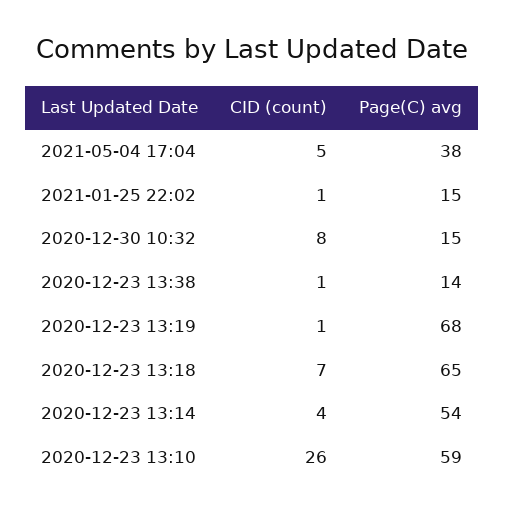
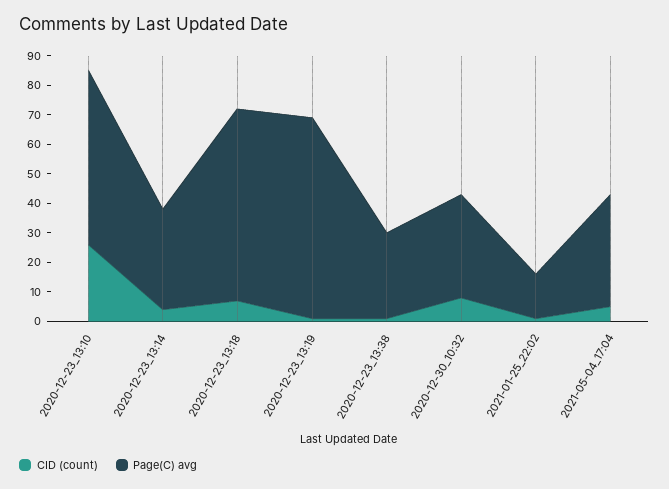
  {
    "CID (count)": {
      "2021-05-04 17:04": 5,
      "2021-01-25 22:02": 1,
      "2020-12-30 10:32": 8,
      "2020-12-23 13:38": 1,
      "2020-12-23 13:19": 1,
      "2020-12-23 13:18": 7,
      "2020-12-23 13:14": 4,
      "2020-12-23 13:10": 26
    },
    "Page(C) avg": {
      "2021-05-04 17:04": 38,
      "2021-01-25 22:02": 15,
-     "2020-12-30 10:32": 15,
+     "2020-12-30 10:32": 35,
-     "2020-12-23 13:38": 14,
+     "2020-12-23 13:38": 30,
      "2020-12-23 13:19": 68,
      "2020-12-23 13:18": 65,
-     "2020-12-23 13:14": 54,
+     "2020-12-23 13:14": 35,
      "2020-12-23 13:10": 59
    }
  }

